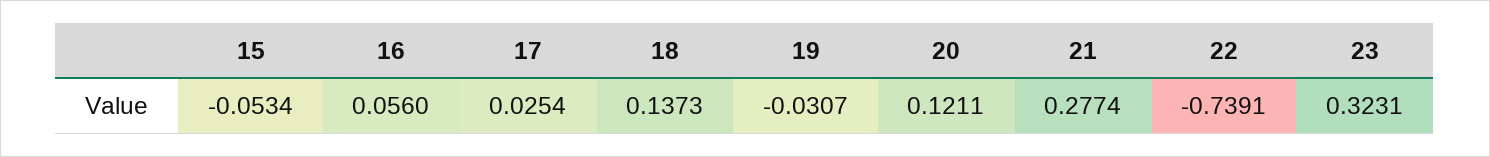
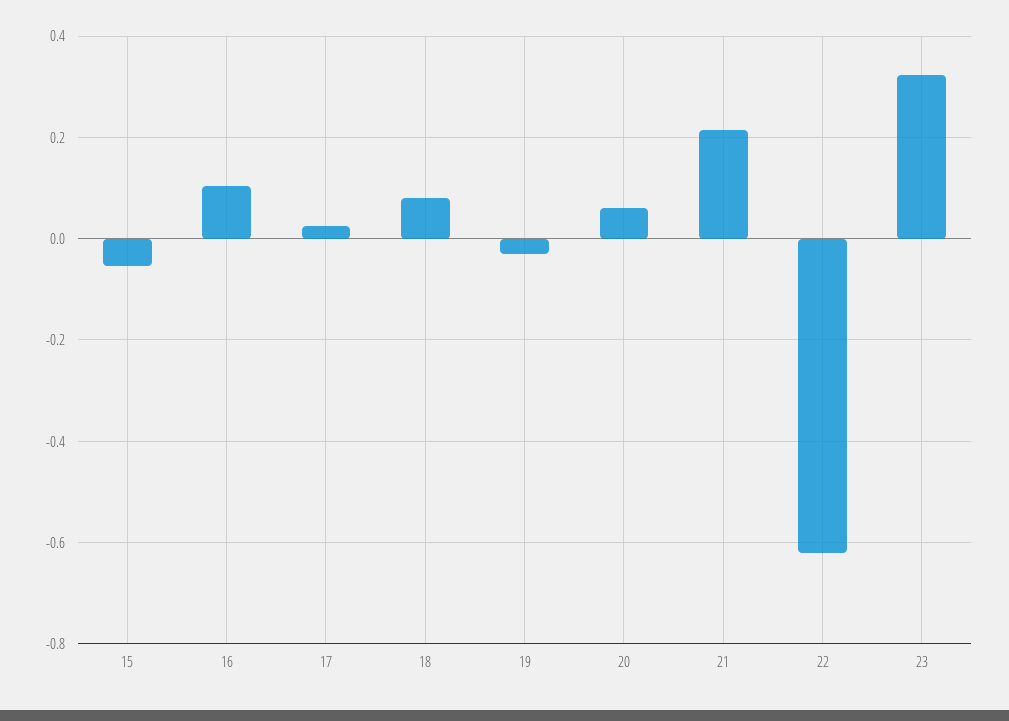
  {
    "15": -0.0534,
-   "16": 0.056,
+   "16": 0.1,
    "17": 0.0254,
-   "18": 0.1373,
+   "18": 0.08,
    "19": -0.0307,
-   "20": 0.1211,
+   "20": 0.06,
-   "21": 0.2774,
+   "21": 0.22,
-   "22": -0.7391,
+   "22": -0.62,
    "23": 0.3231
  }

